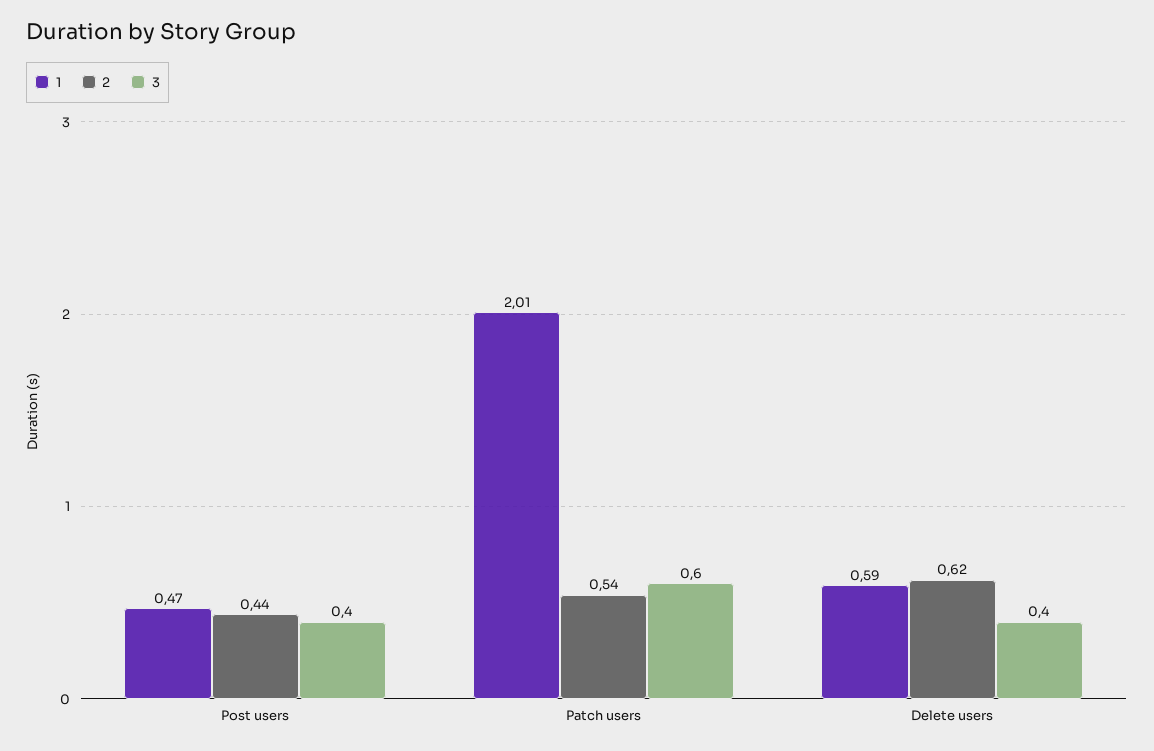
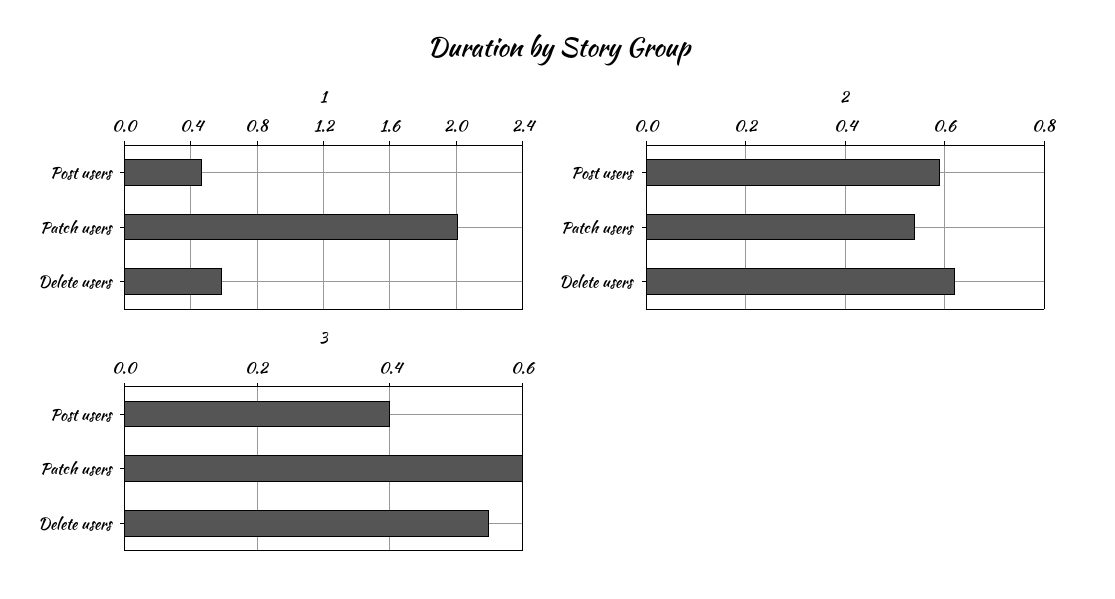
  {
    "1": {
      "Post users": 0.47,
      "Patch users": 2.01,
      "Delete users": 0.59
    },
    "2": {
-     "Post users": 0.44,
+     "Post users": 0.6,
      "Patch users": 0.54,
      "Delete users": 0.62
    },
    "3": {
      "Post users": 0.4,
      "Patch users": 0.6,
-     "Delete users": 0.4
+     "Delete users": 0.55
    }
  }

